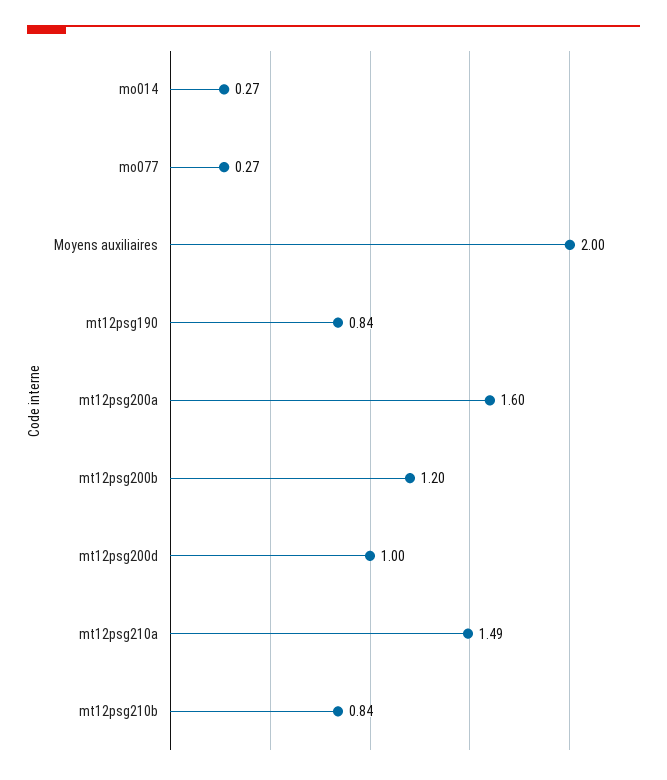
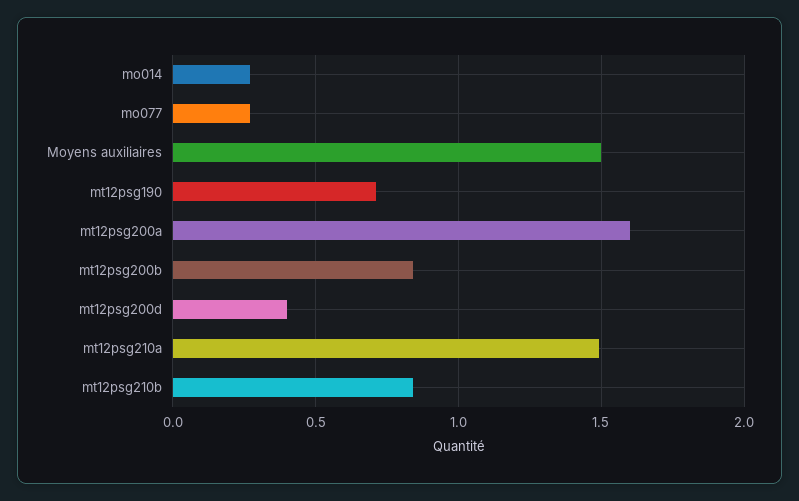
  {
    "mo014": 0.27,
    "mo077": 0.27,
-   "Moyens auxiliaires": 2,
+   "Moyens auxiliaires": 1.5,
-   "mt12psg190": 0.84,
+   "mt12psg190": 0.7,
    "mt12psg200a": 1.6,
-   "mt12psg200b": 1.2,
+   "mt12psg200b": 0.85,
-   "mt12psg200d": 1,
+   "mt12psg200d": 0.4,
    "mt12psg210a": 1.49,
    "mt12psg210b": 0.84
  }

